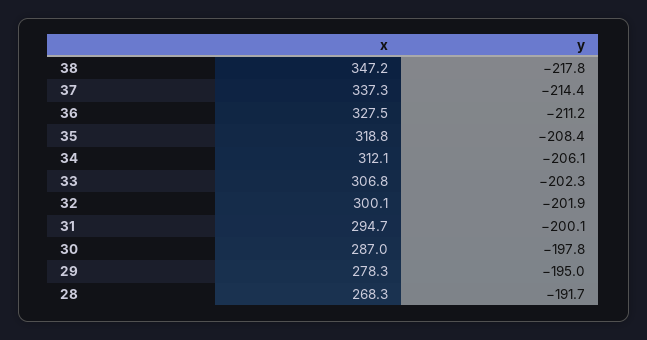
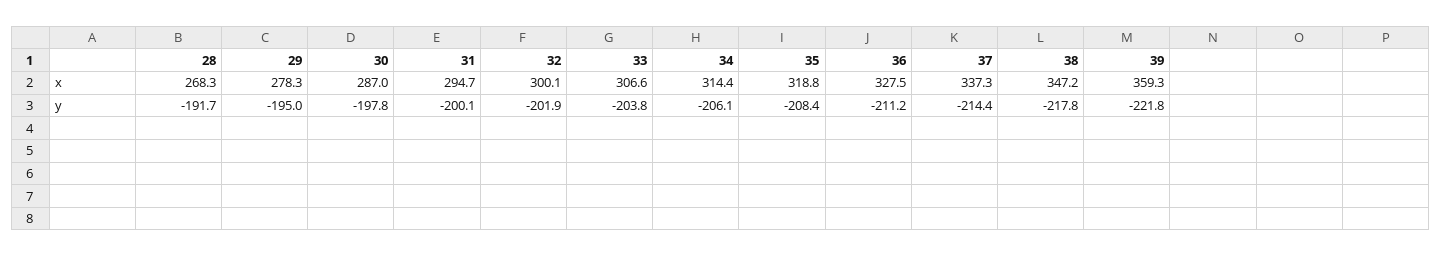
  {
    "x": {
      "38": 347.2,
      "37": 337.3,
      "36": 327.5,
      "35": 318.8,
-     "34": 312.1,
+     "34": 314.4,
-     "33": 306.8,
+     "33": 306.6,
      "32": 300.1,
      "31": 294.7,
      "30": 287,
      "29": 278.3,
-     "28": 268.3
+     "28": 268.3,
+     "39": 359.3
    },
    "y": {
      "38": -217.8,
      "37": -214.4,
      "36": -211.2,
      "35": -208.4,
      "34": -206.1,
-     "33": -202.3,
+     "33": -203.8,
      "32": -201.9,
      "31": -200.1,
      "30": -197.8,
      "29": -195,
-     "28": -191.7
+     "28": -191.7,
+     "39": -221.8
    }
  }

